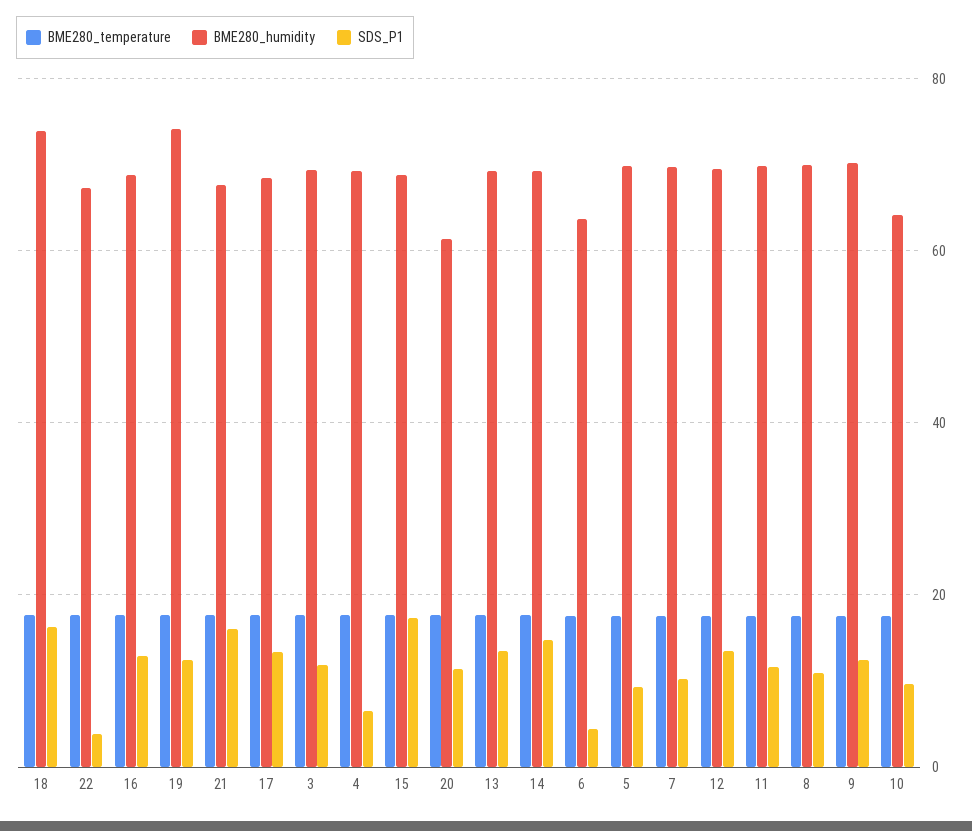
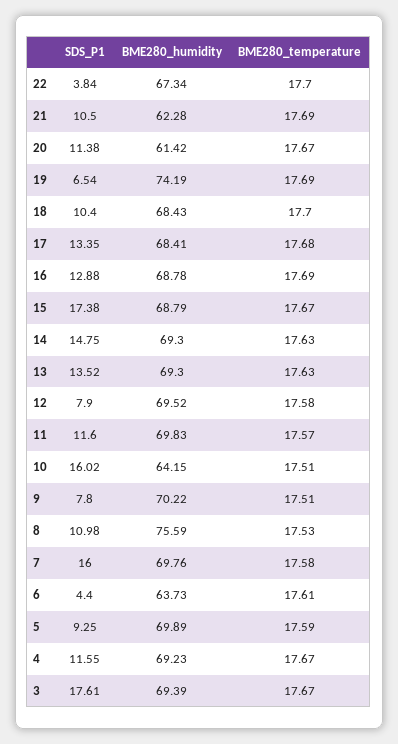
  {
    "BME280_temperature": {
      "18": 17.7,
      "22": 17.7,
      "16": 17.69,
      "19": 17.69,
      "21": 17.69,
      "17": 17.68,
      "3": 17.67,
      "4": 17.67,
      "15": 17.67,
      "20": 17.67,
      "13": 17.63,
      "14": 17.63,
      "6": 17.61,
      "5": 17.59,
      "7": 17.58,
      "12": 17.58,
      "11": 17.57,
      "8": 17.53,
      "9": 17.51,
      "10": 17.51
    },
    "BME280_humidity": {
-     "18": 74,
+     "18": 68.43,
      "22": 67.34,
      "16": 68.78,
      "19": 74.19,
-     "21": 68,
+     "21": 62.28,
      "17": 68.41,
      "3": 69.39,
      "4": 69.23,
      "15": 68.79,
      "20": 61.42,
      "13": 69.3,
      "14": 69.3,
      "6": 63.73,
      "5": 69.89,
      "7": 69.76,
      "12": 69.52,
      "11": 69.83,
-     "8": 70,
+     "8": 75.59,
      "9": 70.22,
      "10": 64.15
    },
    "SDS_P1": {
-     "18": 16,
+     "18": 10.4,
      "22": 3.84,
      "16": 12.88,
-     "19": 12,
+     "19": 6.54,
-     "21": 16,
+     "21": 10.5,
      "17": 13.35,
-     "3": 12,
+     "3": 17.61,
-     "4": 6,
+     "4": 11.55,
      "15": 17.38,
      "20": 11.38,
      "13": 13.52,
      "14": 14.75,
      "6": 4.4,
      "5": 9.25,
-     "7": 10,
+     "7": 16,
-     "12": 14,
+     "12": 7.9,
      "11": 11.6,
      "8": 10.98,
-     "9": 12,
+     "9": 7.8,
-     "10": 10
+     "10": 16.02
    }
  }

